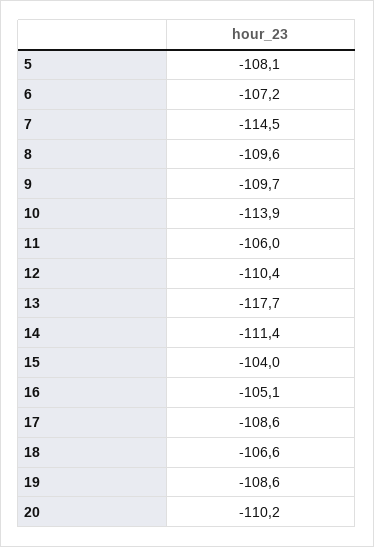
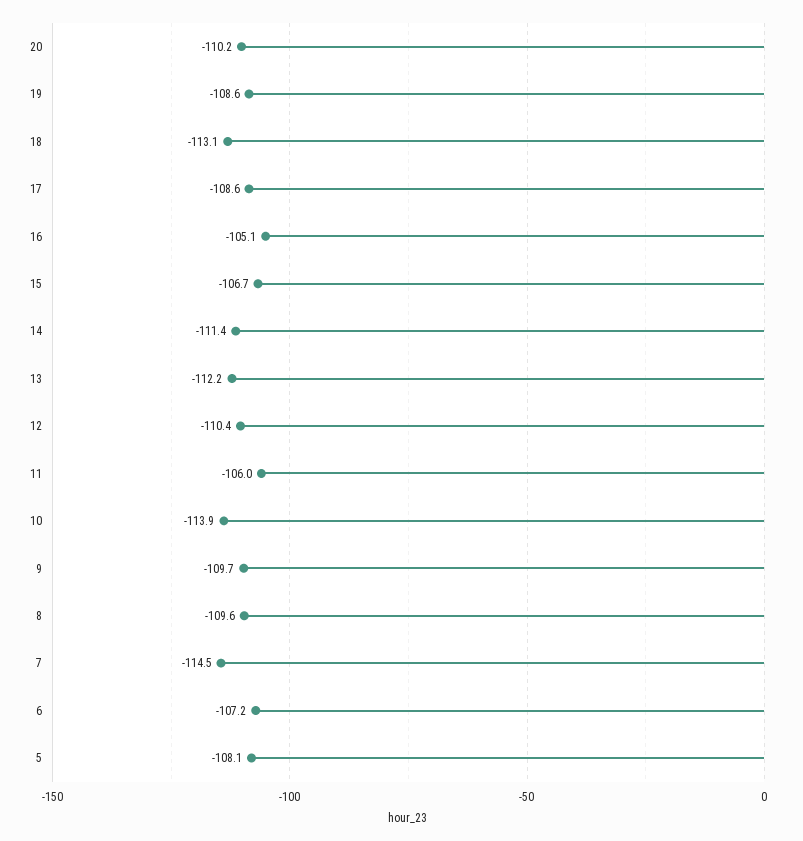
  {
    "5": -108.1,
    "6": -107.2,
    "7": -114.5,
    "8": -109.6,
    "9": -109.7,
    "10": -113.9,
    "11": -106,
    "12": -110.4,
-   "13": -117.7,
+   "13": -112.2,
    "14": -111.4,
-   "15": -104,
+   "15": -106.7,
    "16": -105.1,
    "17": -108.6,
-   "18": -106.6,
+   "18": -113.1,
    "19": -108.6,
    "20": -110.2
  }

